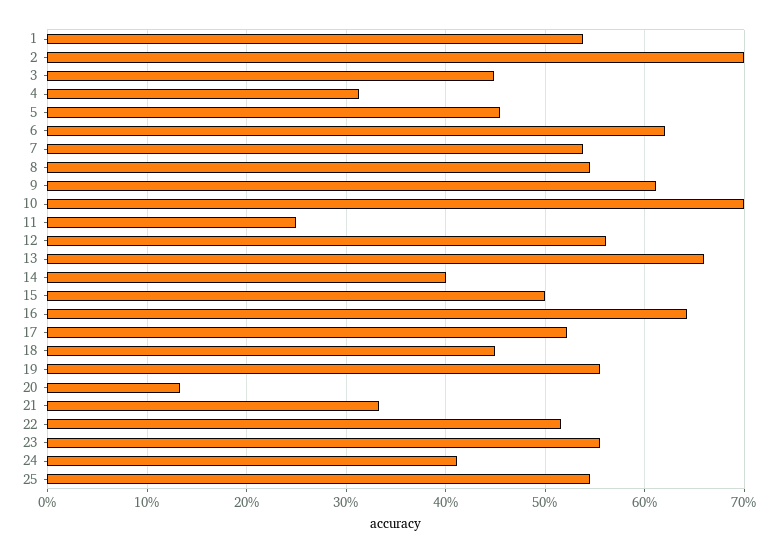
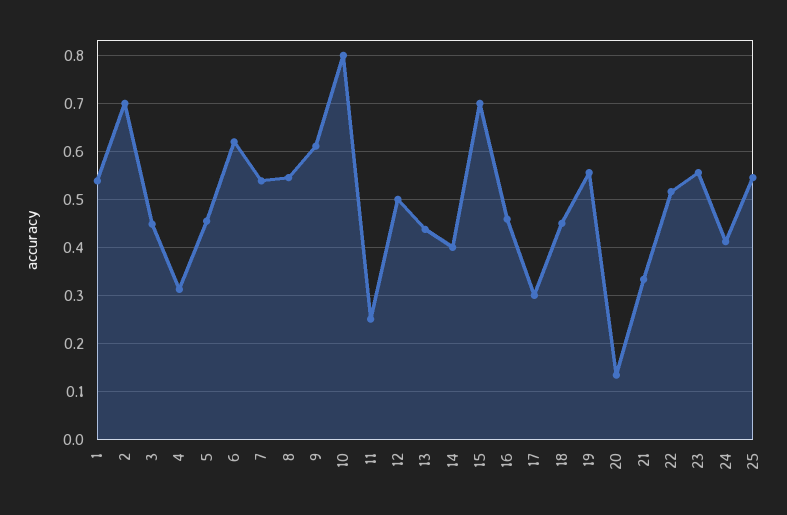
  {
    "1": 0.54,
    "2": 0.7,
    "3": 0.45,
    "4": 0.31,
    "5": 0.45,
    "6": 0.62,
    "7": 0.54,
    "8": 0.55,
    "9": 0.61,
-   "10": 0.7,
+   "10": 0.8,
    "11": 0.25,
-   "12": 0.56,
+   "12": 0.5,
-   "13": 0.66,
+   "13": 0.44,
    "14": 0.4,
-   "15": 0.5,
+   "15": 0.7,
-   "16": 0.64,
+   "16": 0.46,
-   "17": 0.52,
+   "17": 0.3,
    "18": 0.45,
    "19": 0.56,
    "20": 0.13,
    "21": 0.33,
    "22": 0.52,
    "23": 0.56,
    "24": 0.41,
    "25": 0.55
  }

